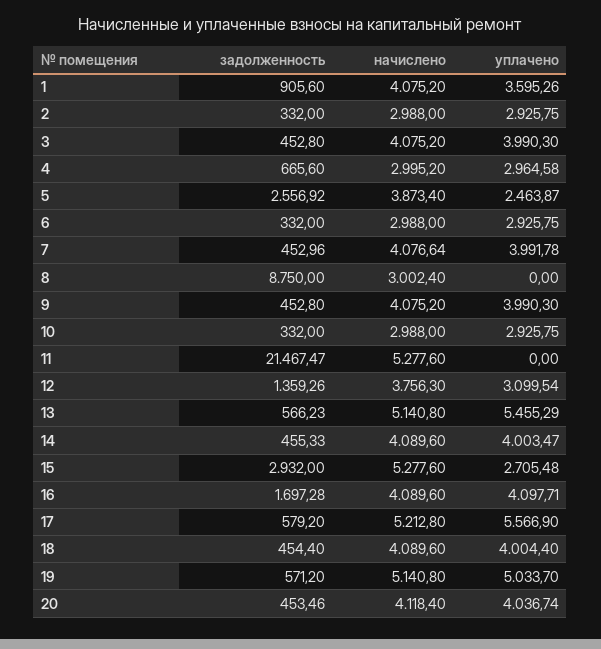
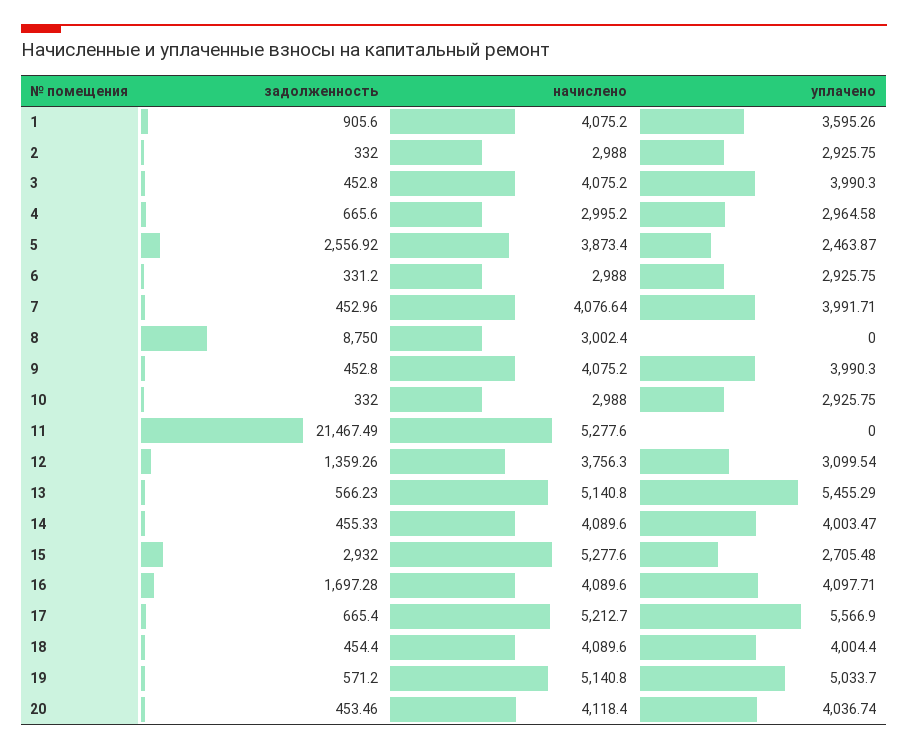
  {
    "задолженность": {
      "1": 905.6,
      "2": 332,
      "3": 452.8,
      "4": 665.6,
      "5": 2556.92,
-     "6": 332,
+     "6": 331.2,
      "7": 452.96,
      "8": 8750,
      "9": 452.8,
      "10": 332,
-     "11": 21467.47,
+     "11": 21467.49,
      "12": 1359.26,
      "13": 566.23,
      "14": 455.33,
      "15": 2932,
      "16": 1697.28,
-     "17": 579.2,
+     "17": 665.4,
      "18": 454.4,
      "19": 571.2,
      "20": 453.46
    },
    "начислено": {
      "1": 4075.2,
      "2": 2988,
      "3": 4075.2,
      "4": 2995.2,
      "5": 3873.4,
      "6": 2988,
      "7": 4076.64,
      "8": 3002.4,
      "9": 4075.2,
      "10": 2988,
      "11": 5277.6,
      "12": 3756.3,
      "13": 5140.8,
      "14": 4089.6,
      "15": 5277.6,
      "16": 4089.6,
-     "17": 5212.8,
+     "17": 5212.7,
      "18": 4089.6,
      "19": 5140.8,
      "20": 4118.4
    },
    "уплачено": {
      "1": 3595.26,
      "2": 2925.75,
      "3": 3990.3,
      "4": 2964.58,
      "5": 2463.87,
      "6": 2925.75,
-     "7": 3991.78,
+     "7": 3991.71,
      "8": 0,
      "9": 3990.3,
      "10": 2925.75,
      "11": 0,
      "12": 3099.54,
      "13": 5455.29,
      "14": 4003.47,
      "15": 2705.48,
      "16": 4097.71,
      "17": 5566.9,
      "18": 4004.4,
      "19": 5033.7,
      "20": 4036.74
    }
  }

